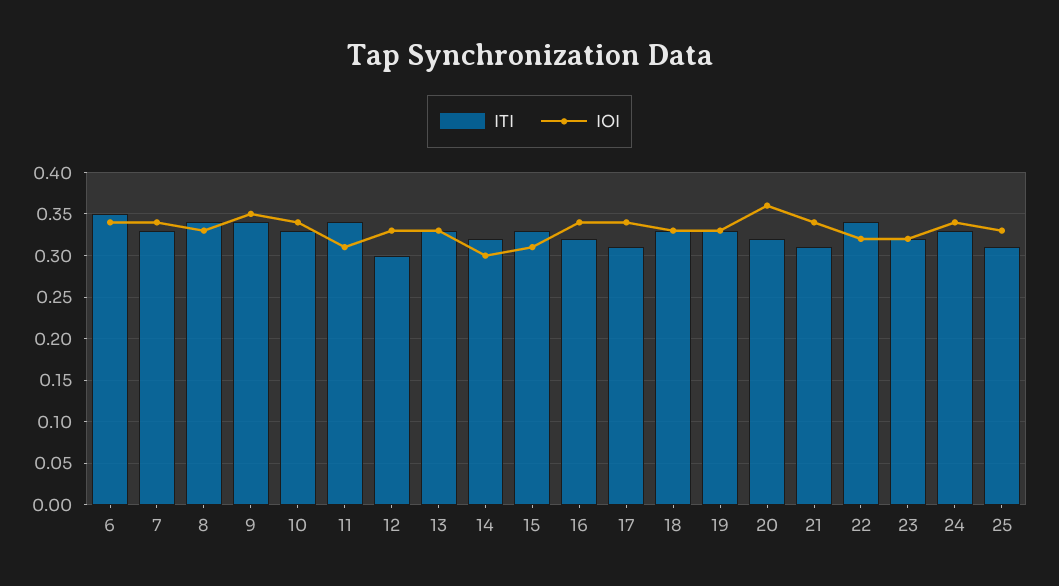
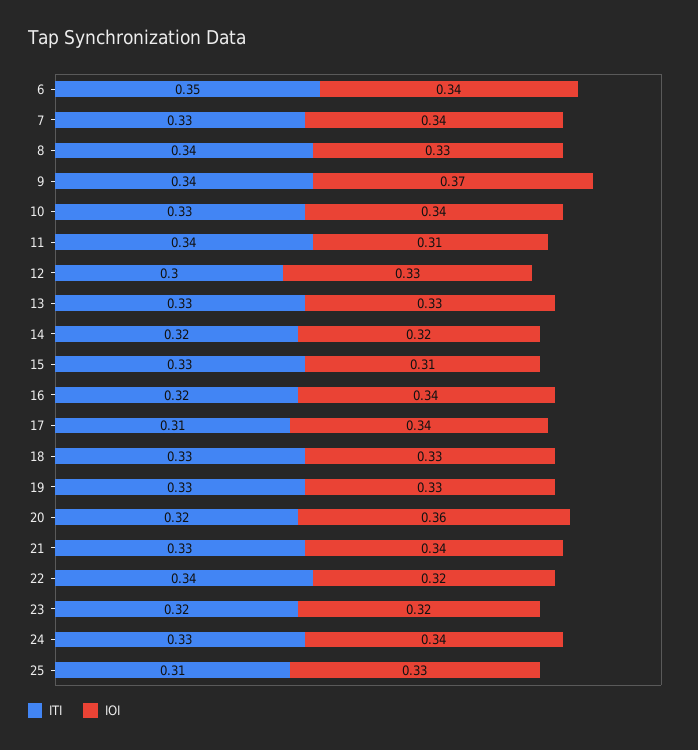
  {
    "ITI": {
      "6": 0.35,
      "7": 0.33,
      "8": 0.34,
      "9": 0.34,
      "10": 0.33,
      "11": 0.34,
      "12": 0.3,
      "13": 0.33,
      "14": 0.32,
      "15": 0.33,
      "16": 0.32,
      "17": 0.31,
      "18": 0.33,
      "19": 0.33,
      "20": 0.32,
-     "21": 0.31,
+     "21": 0.33,
      "22": 0.34,
      "23": 0.32,
      "24": 0.33,
      "25": 0.31
    },
    "IOI": {
      "6": 0.34,
      "7": 0.34,
      "8": 0.33,
-     "9": 0.35,
+     "9": 0.37,
      "10": 0.34,
      "11": 0.31,
      "12": 0.33,
      "13": 0.33,
-     "14": 0.3,
+     "14": 0.32,
      "15": 0.31,
      "16": 0.34,
      "17": 0.34,
      "18": 0.33,
      "19": 0.33,
      "20": 0.36,
      "21": 0.34,
      "22": 0.32,
      "23": 0.32,
      "24": 0.34,
      "25": 0.33
    }
  }

